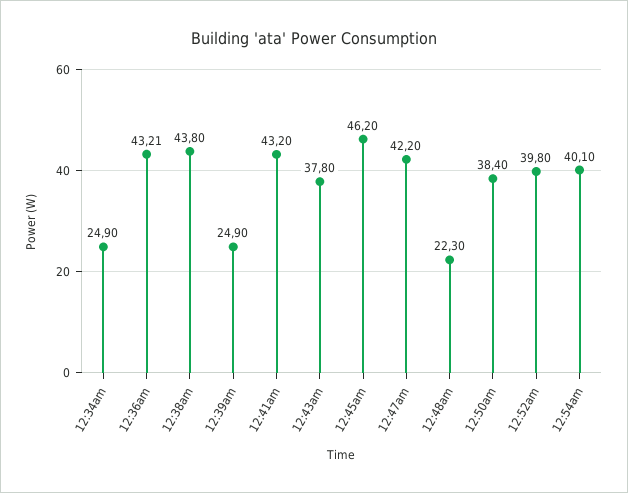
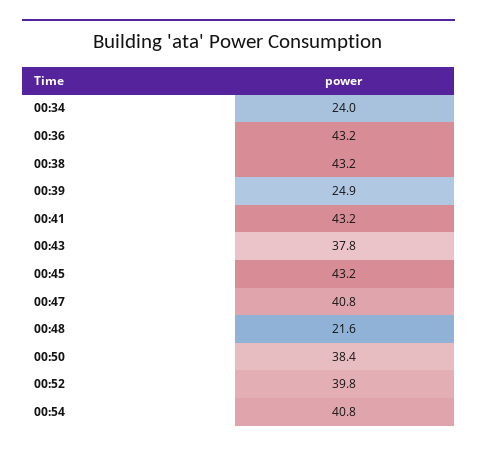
  {
-   "12:34am": 24.9,
+   "12:34am": 24,
    "12:36am": 43.21,
-   "12:38am": 43.8,
+   "12:38am": 43.2,
    "12:39am": 24.9,
    "12:41am": 43.2,
    "12:43am": 37.8,
-   "12:45am": 46.2,
+   "12:45am": 43.2,
-   "12:47am": 42.2,
+   "12:47am": 40.8,
-   "12:48am": 22.3,
+   "12:48am": 21.6,
    "12:50am": 38.4,
    "12:52am": 39.8,
-   "12:54am": 40.1
+   "12:54am": 40.8
  }

